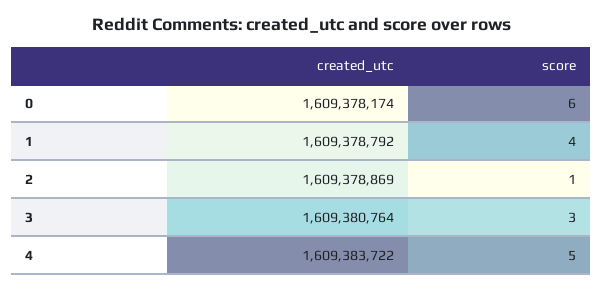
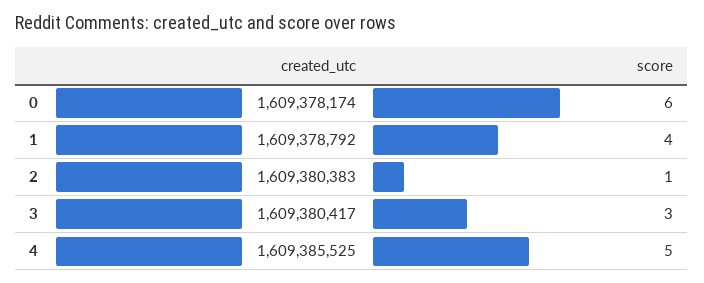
  {
    "created_utc": {
      "0": 1609378174,
      "1": 1609378792,
-     "2": 1609378869,
+     "2": 1609380383,
-     "3": 1609380764,
+     "3": 1609380417,
-     "4": 1609383722
+     "4": 1609385525
    },
    "score": {
      "0": 6,
      "1": 4,
      "2": 1,
      "3": 3,
      "4": 5
    }
  }

